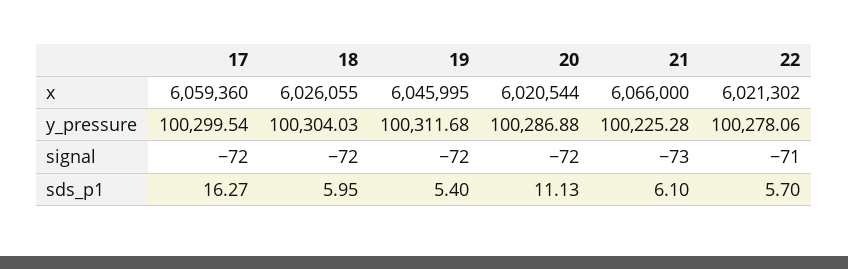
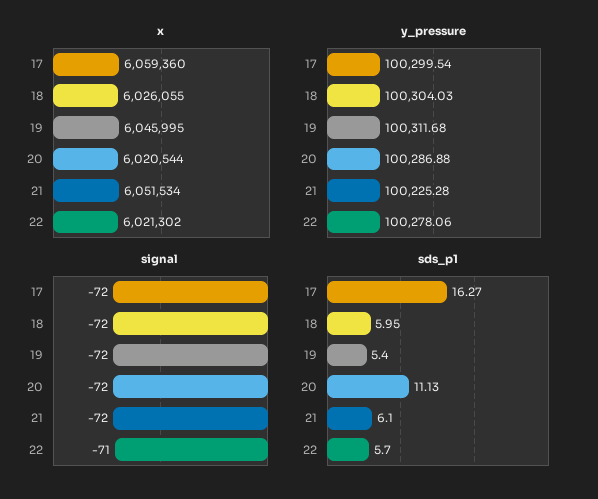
  {
    "x": {
      "17": 6059360,
      "18": 6026055,
      "19": 6045995,
      "20": 6020544,
-     "21": 6066000,
+     "21": 6051534,
      "22": 6021302
    },
    "y_pressure": {
      "17": 100299.54,
      "18": 100304.03,
      "19": 100311.68,
      "20": 100286.88,
      "21": 100225.28,
      "22": 100278.06
    },
    "signal": {
      "17": -72,
      "18": -72,
      "19": -72,
      "20": -72,
-     "21": -73,
+     "21": -72,
      "22": -71
    },
    "sds_p1": {
      "17": 16.27,
      "18": 5.95,
      "19": 5.4,
      "20": 11.13,
      "21": 6.1,
      "22": 5.7
    }
  }

